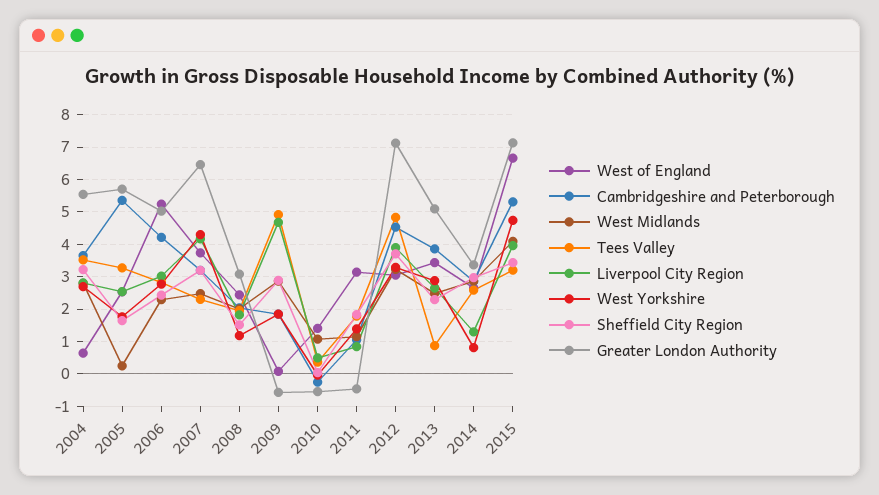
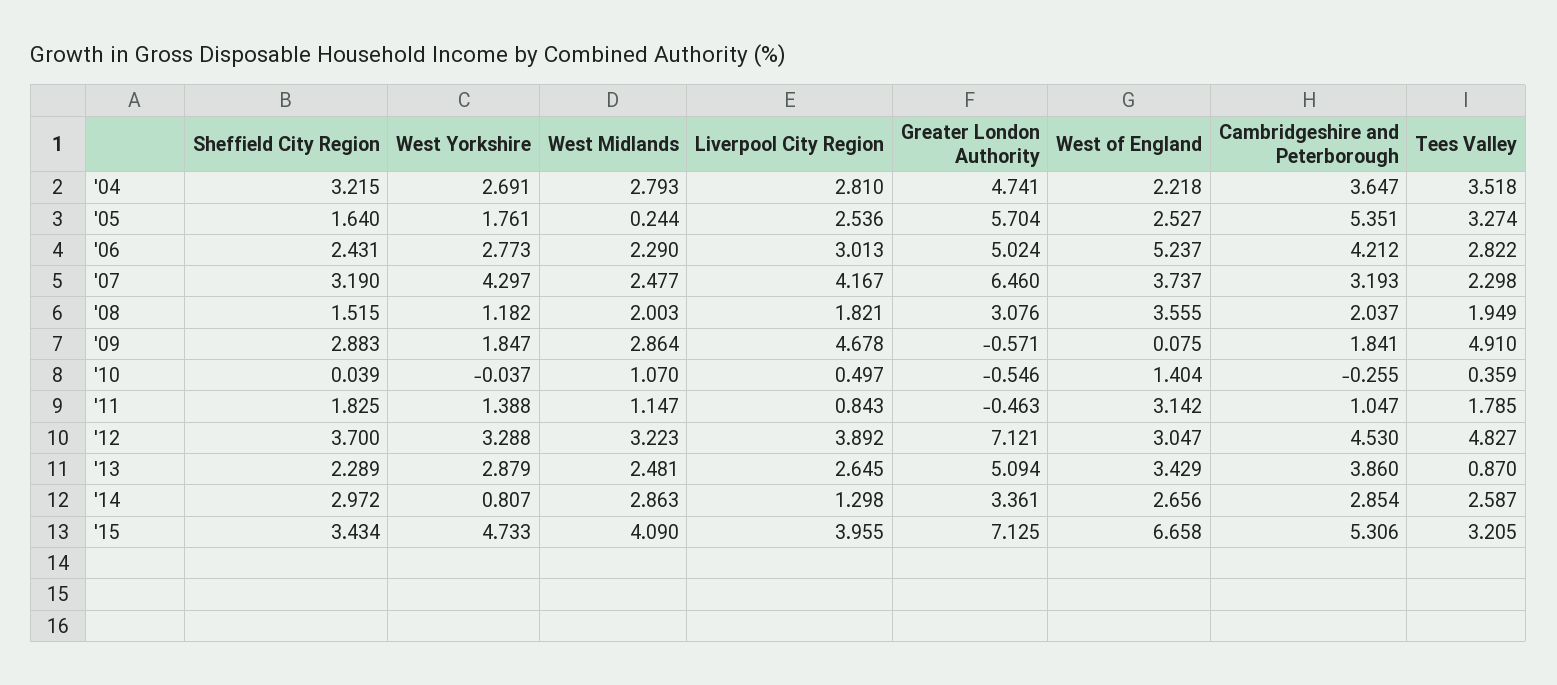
  {
    "West of England": {
-     "2004": 0.6,
+     "2004": 2.218,
      "2005": 2.527,
      "2006": 5.237,
      "2007": 3.737,
-     "2008": 2.4,
+     "2008": 3.555,
      "2009": 0.075,
      "2010": 1.404,
      "2011": 3.142,
      "2012": 3.047,
      "2013": 3.429,
      "2014": 2.656,
      "2015": 6.658
    },
    "Cambridgeshire and Peterborough": {
      "2004": 3.647,
      "2005": 5.351,
      "2006": 4.212,
      "2007": 3.193,
      "2008": 2.037,
      "2009": 1.841,
      "2010": -0.255,
      "2011": 1.047,
      "2012": 4.53,
      "2013": 3.86,
      "2014": 2.854,
      "2015": 5.306
    },
    "West Midlands": {
      "2004": 2.793,
      "2005": 0.244,
      "2006": 2.29,
      "2007": 2.477,
      "2008": 2.003,
      "2009": 2.864,
      "2010": 1.07,
      "2011": 1.147,
      "2012": 3.223,
      "2013": 2.481,
      "2014": 2.863,
      "2015": 4.09
    },
    "Tees Valley": {
      "2004": 3.518,
      "2005": 3.274,
      "2006": 2.822,
      "2007": 2.298,
      "2008": 1.949,
      "2009": 4.91,
      "2010": 0.359,
      "2011": 1.785,
      "2012": 4.827,
      "2013": 0.87,
      "2014": 2.587,
      "2015": 3.205
    },
    "Liverpool City Region": {
      "2004": 2.81,
      "2005": 2.536,
      "2006": 3.013,
      "2007": 4.167,
      "2008": 1.821,
      "2009": 4.678,
      "2010": 0.497,
      "2011": 0.843,
      "2012": 3.892,
      "2013": 2.645,
      "2014": 1.298,
      "2015": 3.955
    },
    "West Yorkshire": {
      "2004": 2.691,
      "2005": 1.761,
      "2006": 2.773,
      "2007": 4.297,
      "2008": 1.182,
      "2009": 1.847,
      "2010": -0.037,
      "2011": 1.388,
      "2012": 3.288,
      "2013": 2.879,
      "2014": 0.807,
      "2015": 4.733
    },
    "Sheffield City Region": {
      "2004": 3.215,
      "2005": 1.64,
      "2006": 2.431,
      "2007": 3.19,
      "2008": 1.515,
      "2009": 2.883,
      "2010": 0.039,
      "2011": 1.825,
      "2012": 3.7,
      "2013": 2.289,
      "2014": 2.972,
      "2015": 3.434
    },
    "Greater London Authority": {
-     "2004": 5.6,
+     "2004": 4.741,
      "2005": 5.704,
      "2006": 5.024,
      "2007": 6.46,
      "2008": 3.076,
      "2009": -0.571,
      "2010": -0.546,
      "2011": -0.463,
      "2012": 7.121,
      "2013": 5.094,
      "2014": 3.361,
      "2015": 7.125
    }
  }

